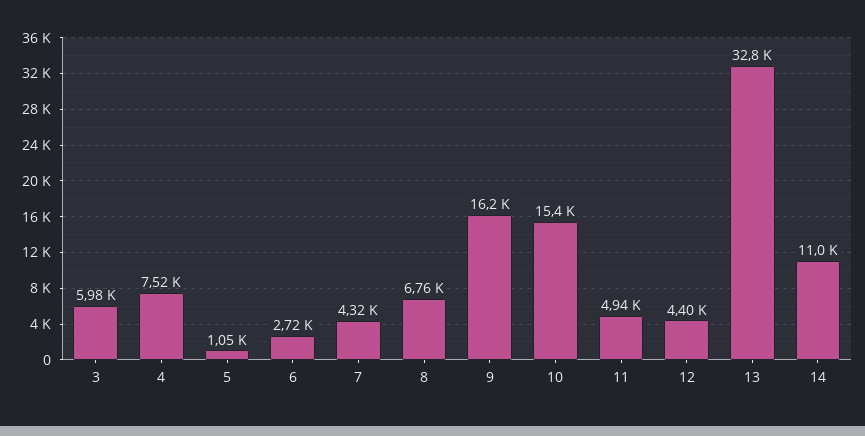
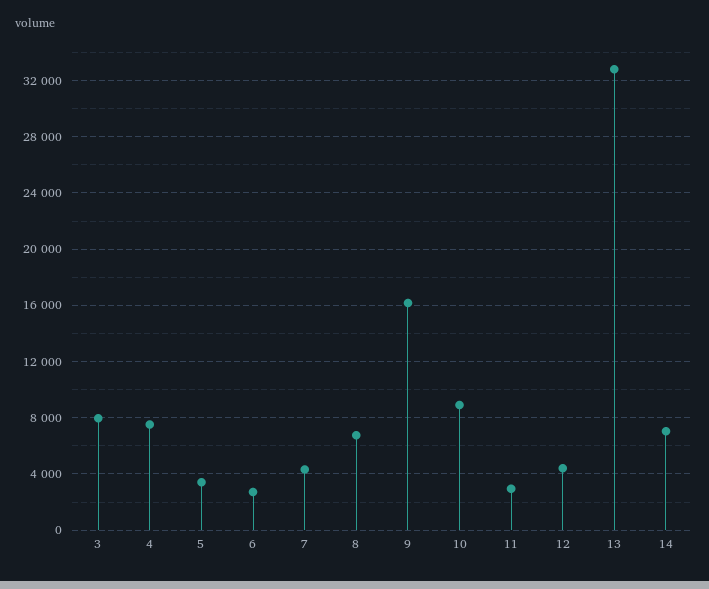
  {
-   "3": 5980,
+   "3": 8000,
    "4": 7520,
-   "5": 1050,
+   "5": 3500,
    "6": 2720,
    "7": 4320,
    "8": 6760,
    "9": 16200,
-   "10": 15400,
+   "10": 9000,
-   "11": 4940,
+   "11": 3000,
    "12": 4400,
    "13": 32800,
-   "14": 11000
+   "14": 7000
  }

